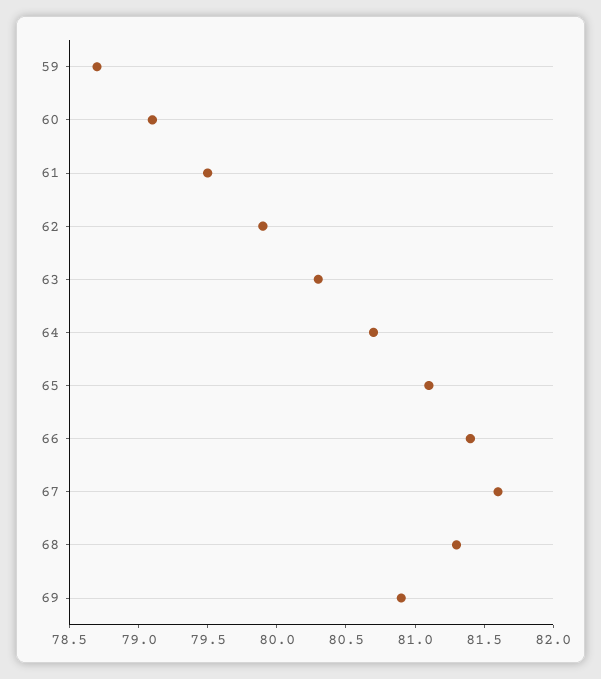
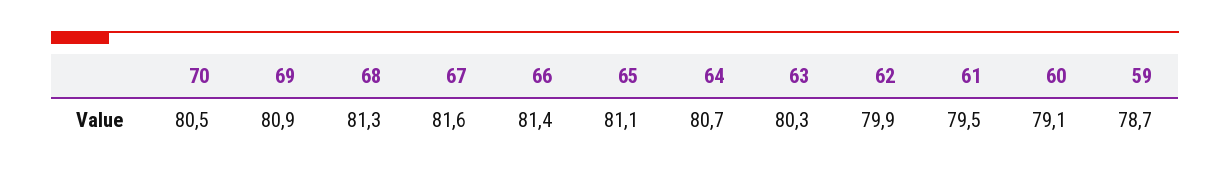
  {
    "59": 78.7,
    "60": 79.1,
    "61": 79.5,
    "62": 79.9,
    "63": 80.3,
    "64": 80.7,
    "65": 81.1,
    "66": 81.4,
    "67": 81.6,
    "68": 81.3,
-   "69": 80.9
+   "69": 80.9,
+   "70": 80.5
  }

